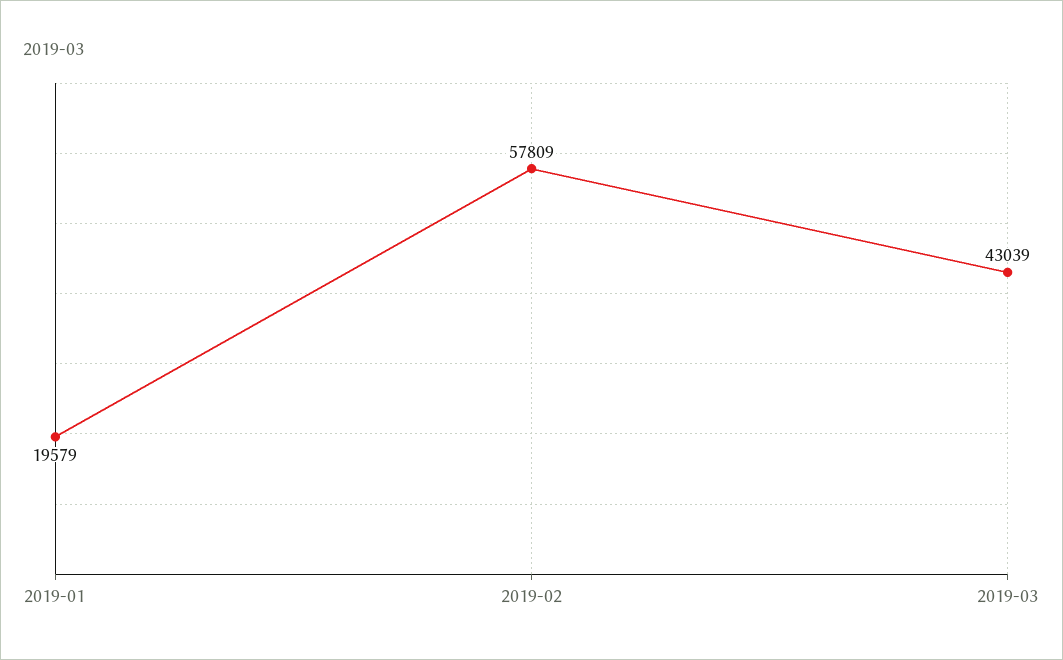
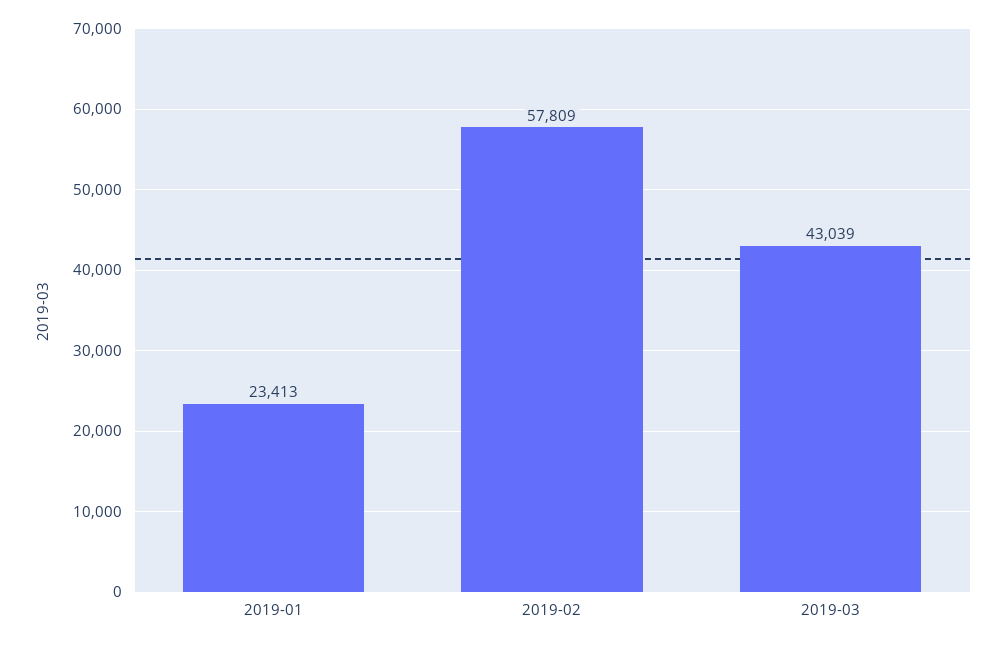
  {
-   "2019-01": 19579,
+   "2019-01": 23413,
    "2019-02": 57809,
    "2019-03": 43039
  }

